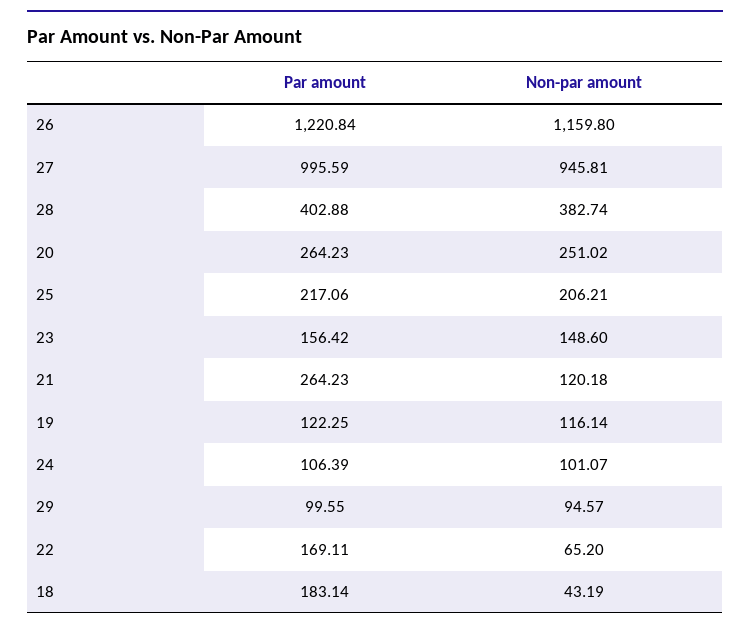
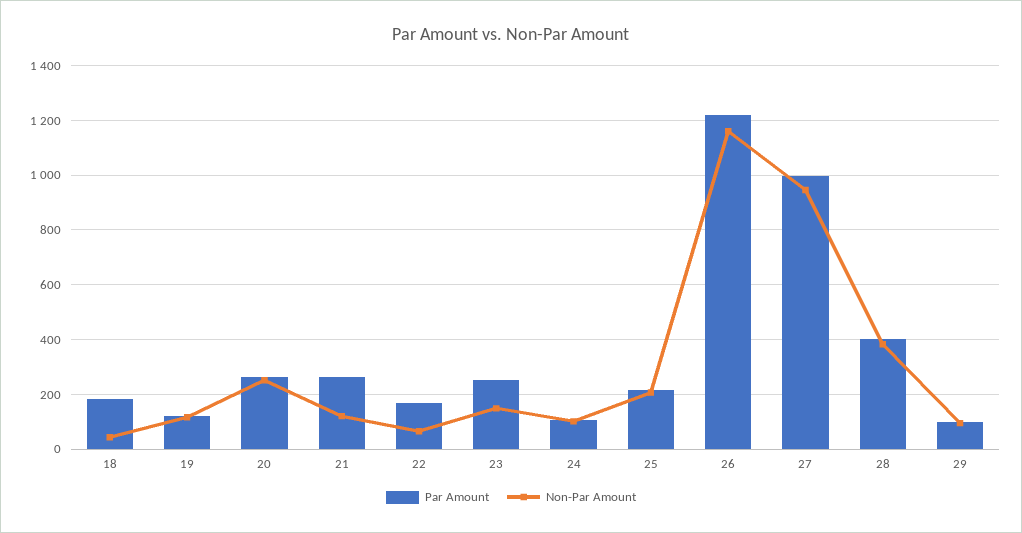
  {
    "Par amount": {
      "26": 1220.84,
      "27": 995.59,
      "28": 402.88,
      "20": 264.23,
      "25": 217.06,
-     "23": 156.42,
+     "23": 250,
      "21": 264.23,
      "19": 122.25,
      "24": 106.39,
      "29": 99.55,
      "22": 169.11,
      "18": 183.14
    },
    "Non-par amount": {
      "26": 1159.8,
      "27": 945.81,
      "28": 382.74,
      "20": 251.02,
      "25": 206.21,
      "23": 148.6,
      "21": 120.18,
      "19": 116.14,
      "24": 101.07,
      "29": 94.57,
      "22": 65.2,
      "18": 43.19
    }
  }

